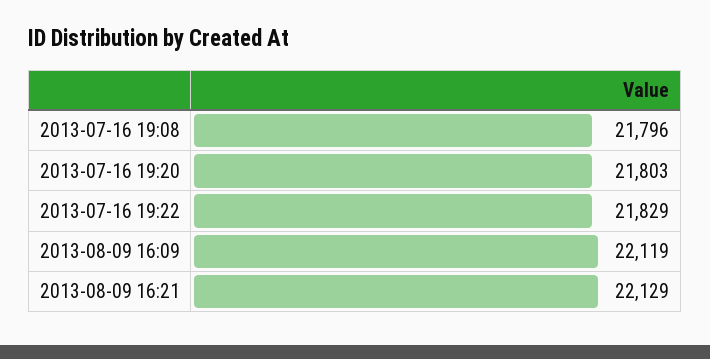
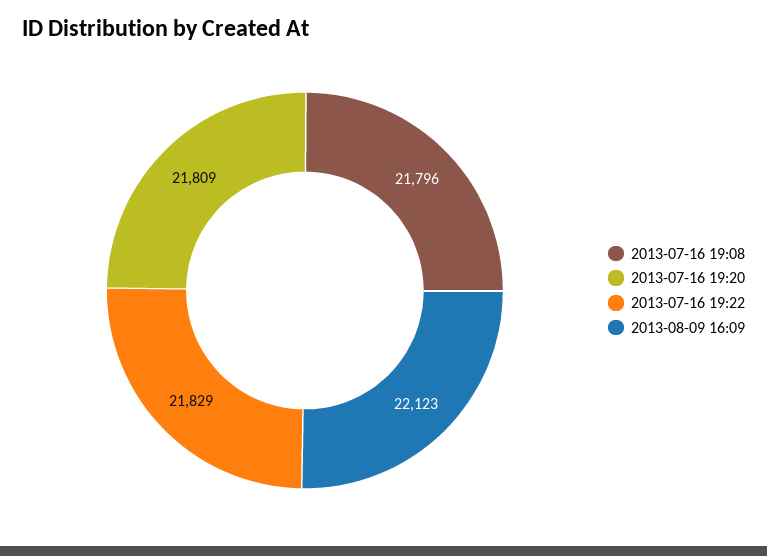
  {
    "2013-07-16 19:08": 21796,
-   "2013-07-16 19:20": 21803,
+   "2013-07-16 19:20": 21809,
    "2013-07-16 19:22": 21829,
-   "2013-08-09 16:09": 22119,
+   "2013-08-09 16:09": 22123
-   "2013-08-09 16:21": 22129
  }

